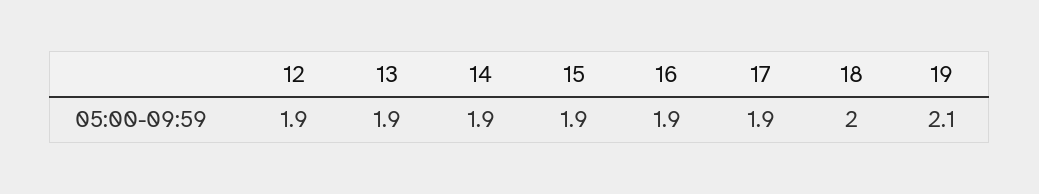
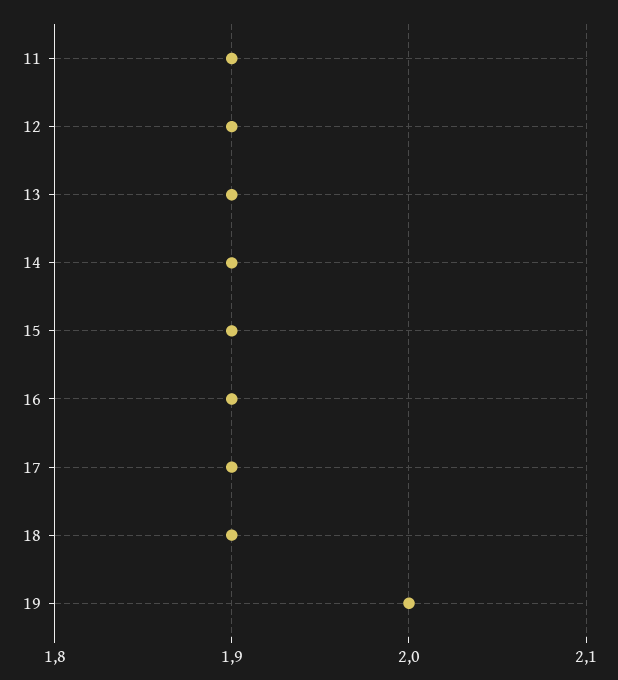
  {
    "12": 1.9,
    "13": 1.9,
    "14": 1.9,
    "15": 1.9,
    "16": 1.9,
    "17": 1.9,
-   "18": 2,
+   "18": 1.9,
-   "19": 2.1
+   "19": 2,
+   "11": 1.9
  }

